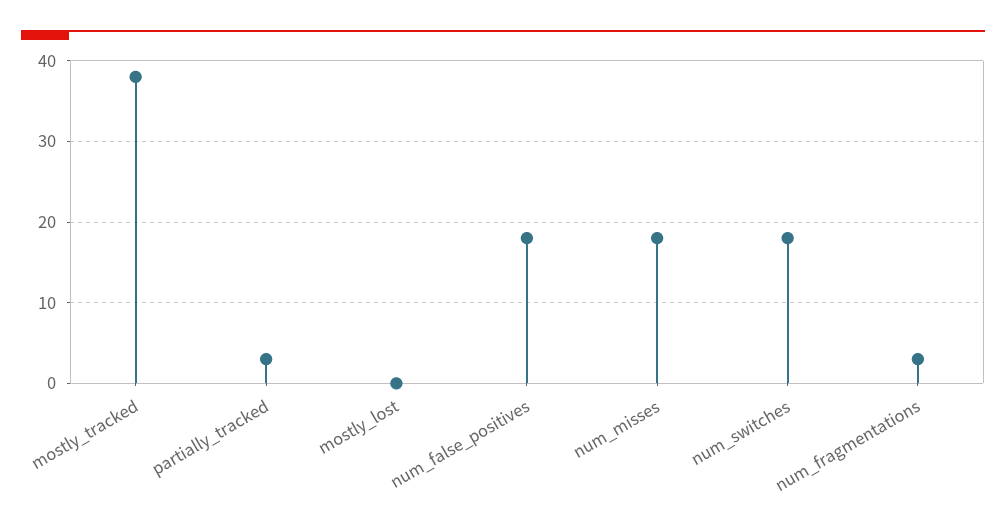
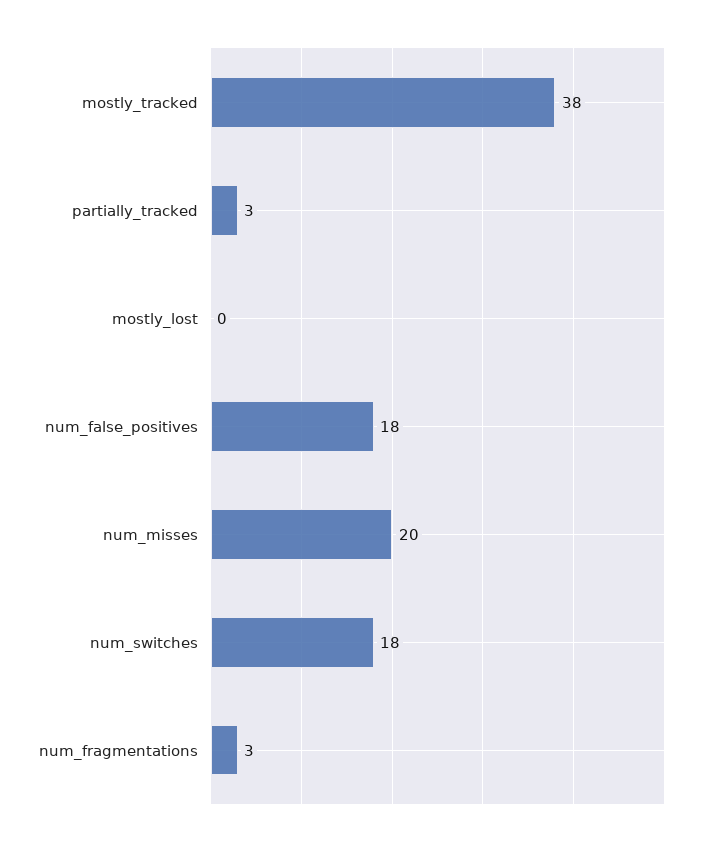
  {
    "mostly_tracked": 38,
    "partially_tracked": 3,
    "mostly_lost": 0,
    "num_false_positives": 18,
-   "num_misses": 18,
+   "num_misses": 20,
    "num_switches": 18,
    "num_fragmentations": 3
  }

